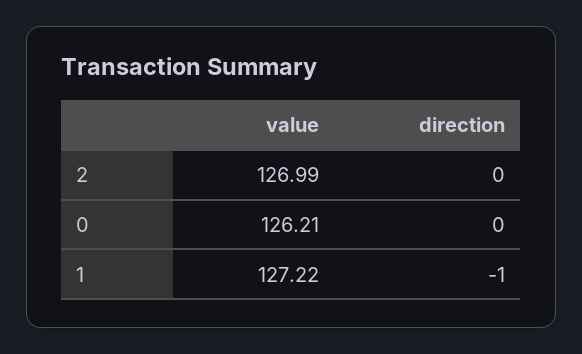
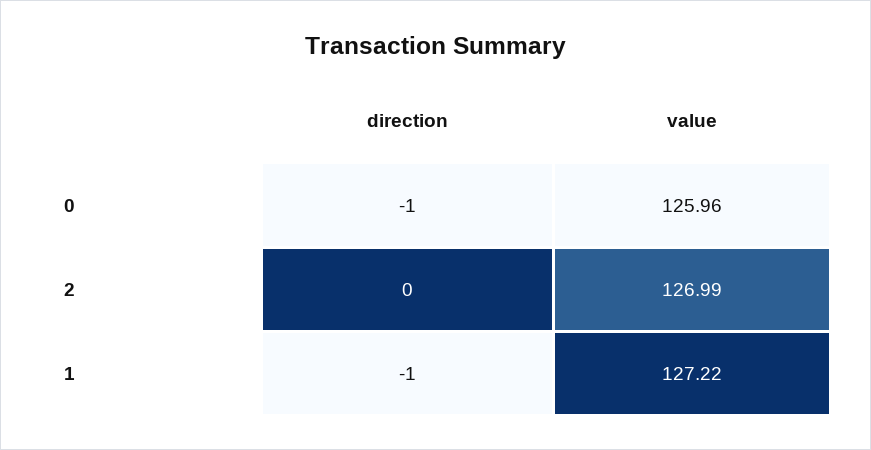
  {
    "value": {
      "2": 126.99,
-     "0": 126.21,
+     "0": 125.96,
      "1": 127.22
    },
    "direction": {
      "2": 0,
-     "0": 0,
+     "0": -1,
      "1": -1
    }
  }

